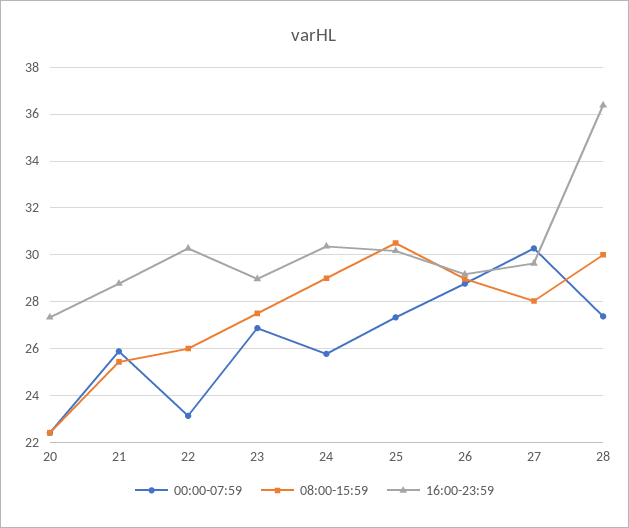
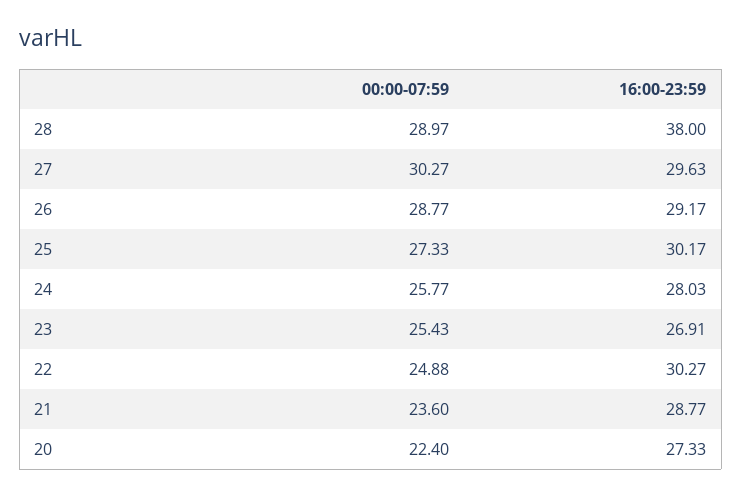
  {
    "00:00-07:59": {
      "20": 22.4,
-     "21": 26,
+     "21": 23.6,
-     "22": 23,
+     "22": 24.88,
-     "23": 27,
+     "23": 25.43,
      "24": 25.77,
      "25": 27.33,
      "26": 28.77,
      "27": 30.27,
-     "28": 27.5
+     "28": 28.97
    },
-   "08:00-15:59": {
-     "20": 22.5,
-     "21": 25.5,
-     "22": 26,
-     "23": 27.5,
-     "24": 29,
-     "25": 30.5,
-     "26": 29,
-     "27": 28,
-     "28": 30
-   },
    "16:00-23:59": {
      "20": 27.33,
      "21": 28.77,
      "22": 30.27,
-     "23": 29,
+     "23": 26.91,
-     "24": 30.5,
+     "24": 28.03,
      "25": 30.17,
      "26": 29.17,
      "27": 29.63,
-     "28": 36.5
+     "28": 38
    }
  }

